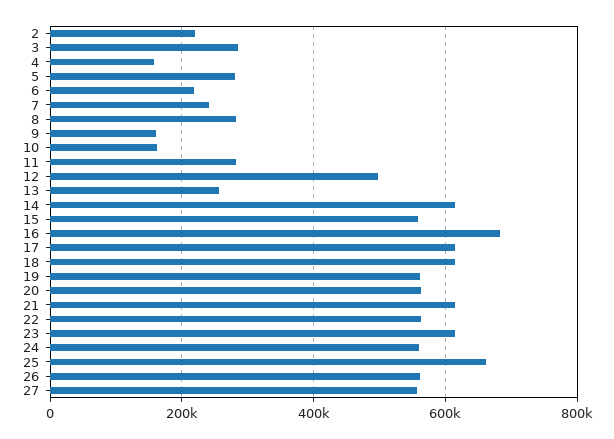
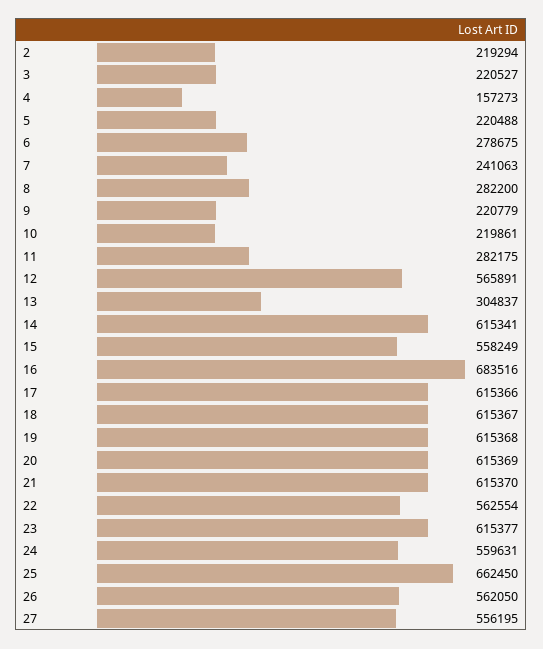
  {
    "2": 219294,
-   "3": 280000,
+   "3": 220527,
    "4": 157273,
-   "5": 280000,
+   "5": 220488,
-   "6": 220000,
+   "6": 278675,
    "7": 241063,
    "8": 282200,
-   "9": 160000,
+   "9": 220779,
-   "10": 160000,
+   "10": 219861,
    "11": 282175,
-   "12": 500000,
+   "12": 565891,
-   "13": 260000,
+   "13": 304837,
    "14": 615341,
    "15": 558249,
    "16": 683516,
    "17": 615366,
    "18": 615367,
-   "19": 560000,
+   "19": 615368,
-   "20": 560000,
+   "20": 615369,
    "21": 615370,
    "22": 562554,
    "23": 615377,
    "24": 559631,
    "25": 662450,
    "26": 562050,
    "27": 556195
  }

